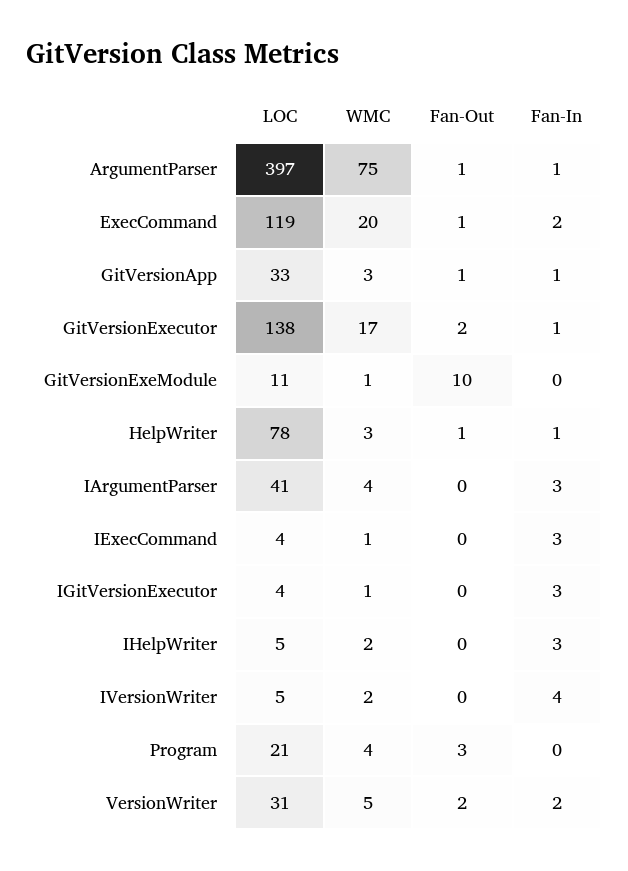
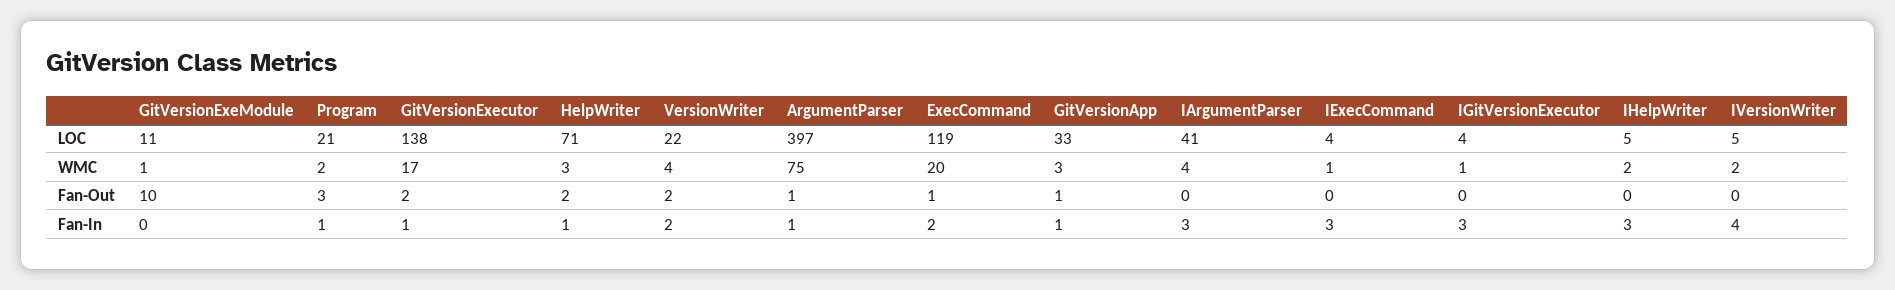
  {
    "LOC": {
      "ArgumentParser": 397,
      "ExecCommand": 119,
      "GitVersionApp": 33,
      "GitVersionExecutor": 138,
      "GitVersionExeModule": 11,
-     "HelpWriter": 78,
+     "HelpWriter": 71,
      "IArgumentParser": 41,
      "IExecCommand": 4,
      "IGitVersionExecutor": 4,
      "IHelpWriter": 5,
      "IVersionWriter": 5,
      "Program": 21,
-     "VersionWriter": 31
+     "VersionWriter": 22
    },
    "WMC": {
      "ArgumentParser": 75,
      "ExecCommand": 20,
      "GitVersionApp": 3,
      "GitVersionExecutor": 17,
      "GitVersionExeModule": 1,
      "HelpWriter": 3,
      "IArgumentParser": 4,
      "IExecCommand": 1,
      "IGitVersionExecutor": 1,
      "IHelpWriter": 2,
      "IVersionWriter": 2,
-     "Program": 4,
+     "Program": 2,
-     "VersionWriter": 5
+     "VersionWriter": 4
    },
    "Fan-Out": {
      "ArgumentParser": 1,
      "ExecCommand": 1,
      "GitVersionApp": 1,
      "GitVersionExecutor": 2,
      "GitVersionExeModule": 10,
-     "HelpWriter": 1,
+     "HelpWriter": 2,
      "IArgumentParser": 0,
      "IExecCommand": 0,
      "IGitVersionExecutor": 0,
      "IHelpWriter": 0,
      "IVersionWriter": 0,
      "Program": 3,
      "VersionWriter": 2
    },
    "Fan-In": {
      "ArgumentParser": 1,
      "ExecCommand": 2,
      "GitVersionApp": 1,
      "GitVersionExecutor": 1,
      "GitVersionExeModule": 0,
      "HelpWriter": 1,
      "IArgumentParser": 3,
      "IExecCommand": 3,
      "IGitVersionExecutor": 3,
      "IHelpWriter": 3,
      "IVersionWriter": 4,
-     "Program": 0,
+     "Program": 1,
      "VersionWriter": 2
    }
  }

